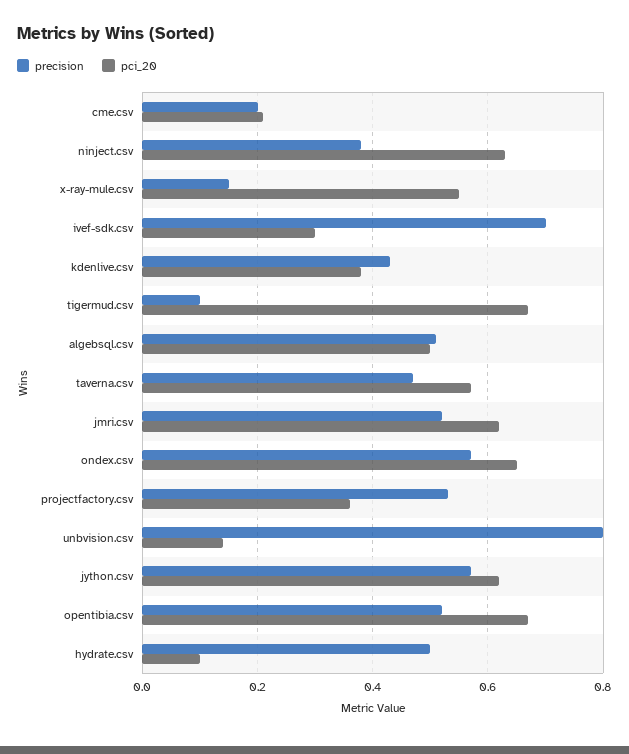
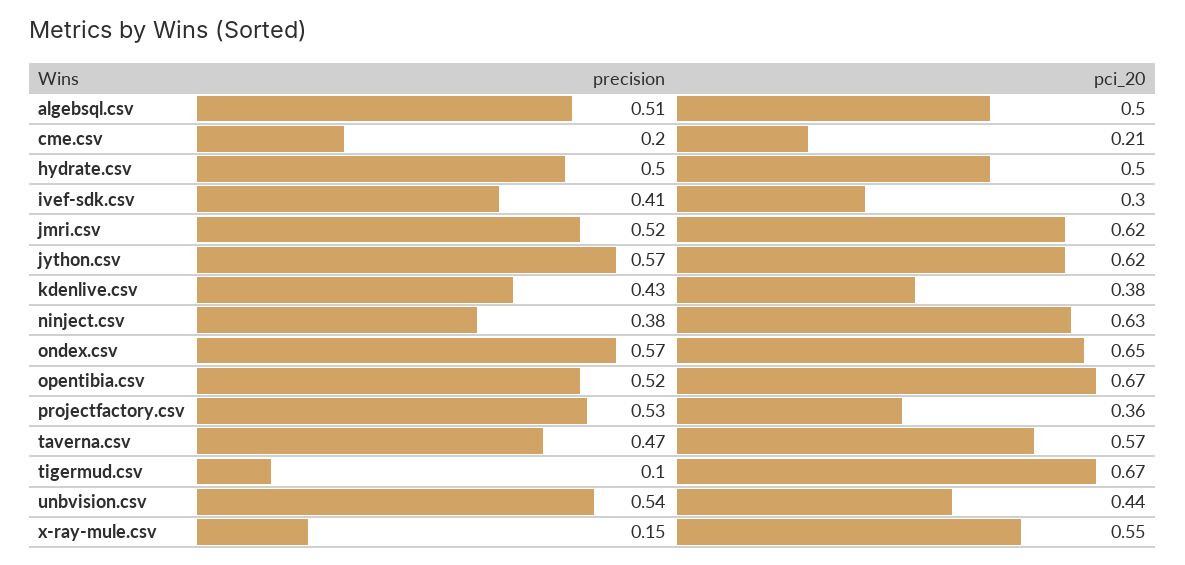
  {
    "precision": {
      "cme.csv": 0.2,
      "ninject.csv": 0.38,
      "x-ray-mule.csv": 0.15,
-     "ivef-sdk.csv": 0.7,
+     "ivef-sdk.csv": 0.41,
      "kdenlive.csv": 0.43,
      "tigermud.csv": 0.1,
      "algebsql.csv": 0.51,
      "taverna.csv": 0.47,
      "jmri.csv": 0.52,
      "ondex.csv": 0.57,
      "projectfactory.csv": 0.53,
-     "unbvision.csv": 0.8,
+     "unbvision.csv": 0.54,
      "jython.csv": 0.57,
      "opentibia.csv": 0.52,
      "hydrate.csv": 0.5
    },
    "pci_20": {
      "cme.csv": 0.21,
      "ninject.csv": 0.63,
      "x-ray-mule.csv": 0.55,
      "ivef-sdk.csv": 0.3,
      "kdenlive.csv": 0.38,
      "tigermud.csv": 0.67,
      "algebsql.csv": 0.5,
      "taverna.csv": 0.57,
      "jmri.csv": 0.62,
      "ondex.csv": 0.65,
      "projectfactory.csv": 0.36,
-     "unbvision.csv": 0.15,
+     "unbvision.csv": 0.44,
      "jython.csv": 0.62,
      "opentibia.csv": 0.67,
-     "hydrate.csv": 0.1
+     "hydrate.csv": 0.5
    }
  }

